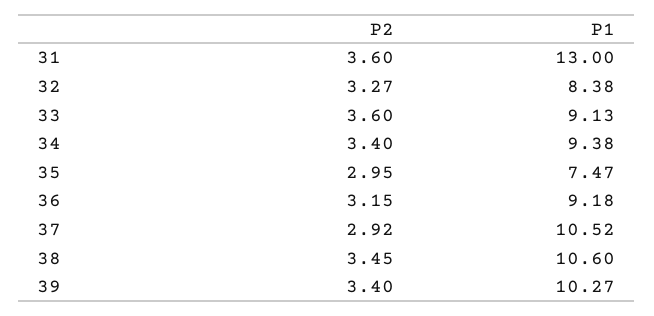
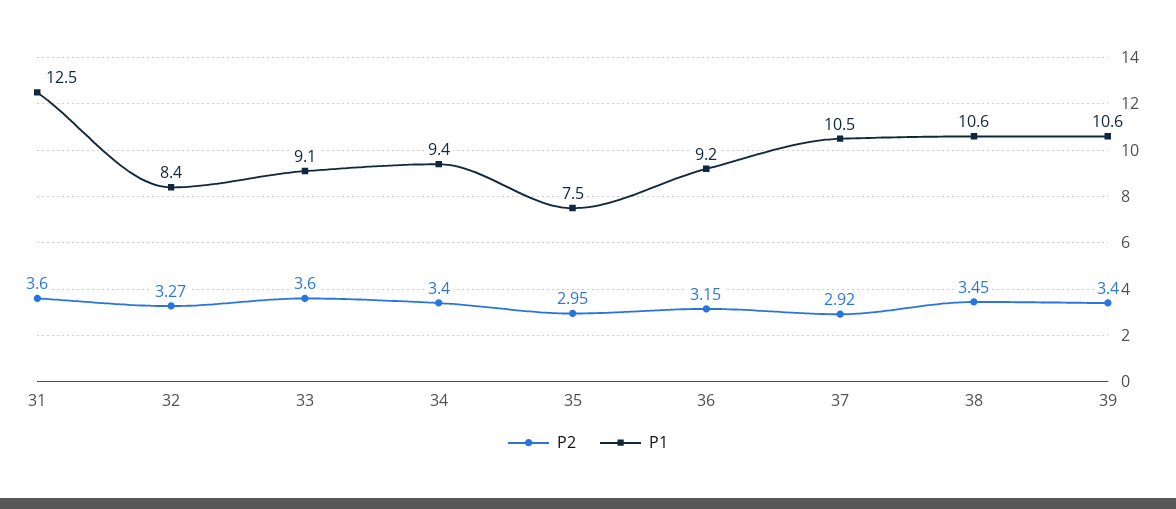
  {
    "P2": {
      "31": 3.6,
      "32": 3.27,
      "33": 3.6,
      "34": 3.4,
      "35": 2.95,
      "36": 3.15,
      "37": 2.92,
      "38": 3.45,
      "39": 3.4
    },
    "P1": {
-     "31": 13,
+     "31": 12.5,
      "32": 8.38,
      "33": 9.13,
      "34": 9.38,
      "35": 7.47,
      "36": 9.18,
      "37": 10.52,
      "38": 10.6,
-     "39": 10.27
+     "39": 10.6
    }
  }

